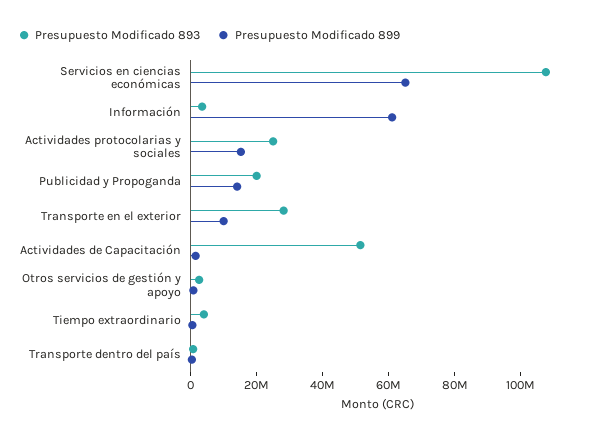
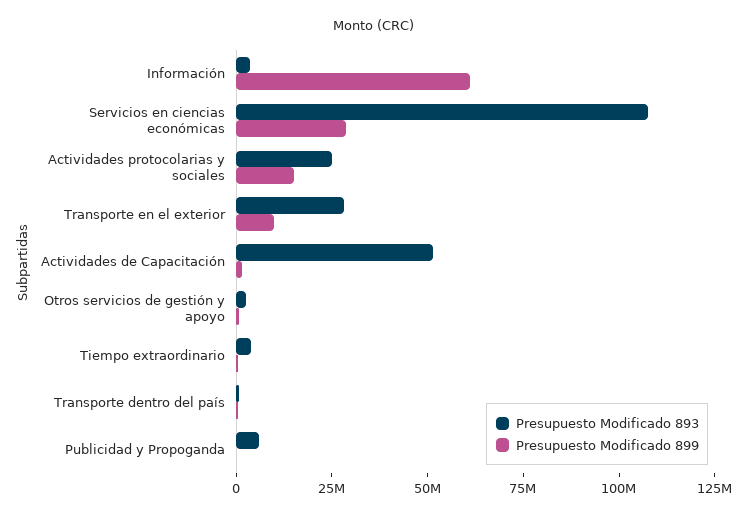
  {
    "Presupuesto Modificado 893": {
      "Servicios en ciencias económicas": 110000000,
      "Información": 5000000,
      "Actividades protocolarias y sociales": 25000000,
-     "Publicidad y Propoganda": 20000000,
+     "Publicidad y Propoganda": 5000000,
      "Transporte en el exterior": 30000000,
      "Actividades de Capacitación": 50000000,
      "Otros servicios de gestión y apoyo": 5000000,
      "Tiempo extraordinario": 5000000,
      "Transporte dentro del país": 0
    },
    "Presupuesto Modificado 899": {
-     "Servicios en ciencias económicas": 65000000,
+     "Servicios en ciencias económicas": 30000000,
      "Información": 60000000,
      "Actividades protocolarias y sociales": 15000000,
-     "Publicidad y Propoganda": 15000000,
+     "Publicidad y Propoganda": 0,
      "Transporte en el exterior": 10000000,
      "Actividades de Capacitación": 0,
      "Otros servicios de gestión y apoyo": 0,
      "Tiempo extraordinario": 0,
      "Transporte dentro del país": 0
    }
  }

